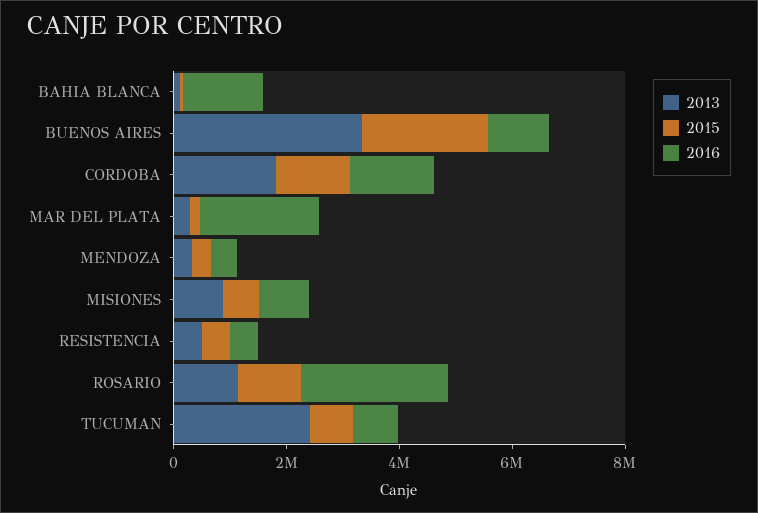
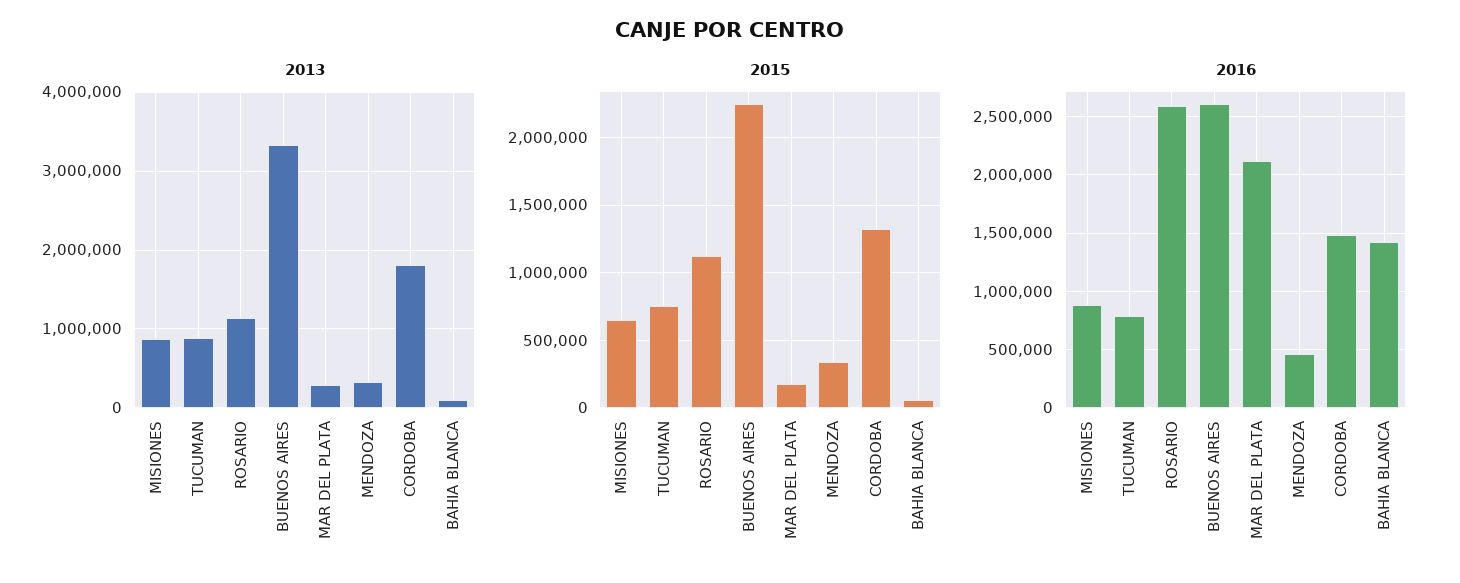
  {
    "2013": {
      "BAHIA BLANCA": 100000,
      "BUENOS AIRES": 3300000,
      "CORDOBA": 1800000,
      "MAR DEL PLATA": 300000,
      "MENDOZA": 300000,
      "MISIONES": 900000,
-     "RESISTENCIA": 500000,
      "ROSARIO": 1100000,
-     "TUCUMAN": 2500000
+     "TUCUMAN": 900000
    },
    "2015": {
      "BAHIA BLANCA": 50000,
      "BUENOS AIRES": 2250000,
      "CORDOBA": 1300000,
      "MAR DEL PLATA": 200000,
      "MENDOZA": 350000,
      "MISIONES": 650000,
-     "RESISTENCIA": 500000,
      "ROSARIO": 1100000,
      "TUCUMAN": 750000
    },
    "2016": {
      "BAHIA BLANCA": 1400000,
-     "BUENOS AIRES": 1000000,
+     "BUENOS AIRES": 2600000,
      "CORDOBA": 1500000,
      "MAR DEL PLATA": 2100000,
      "MENDOZA": 500000,
      "MISIONES": 900000,
-     "RESISTENCIA": 500000,
      "ROSARIO": 2600000,
      "TUCUMAN": 800000
    }
  }

